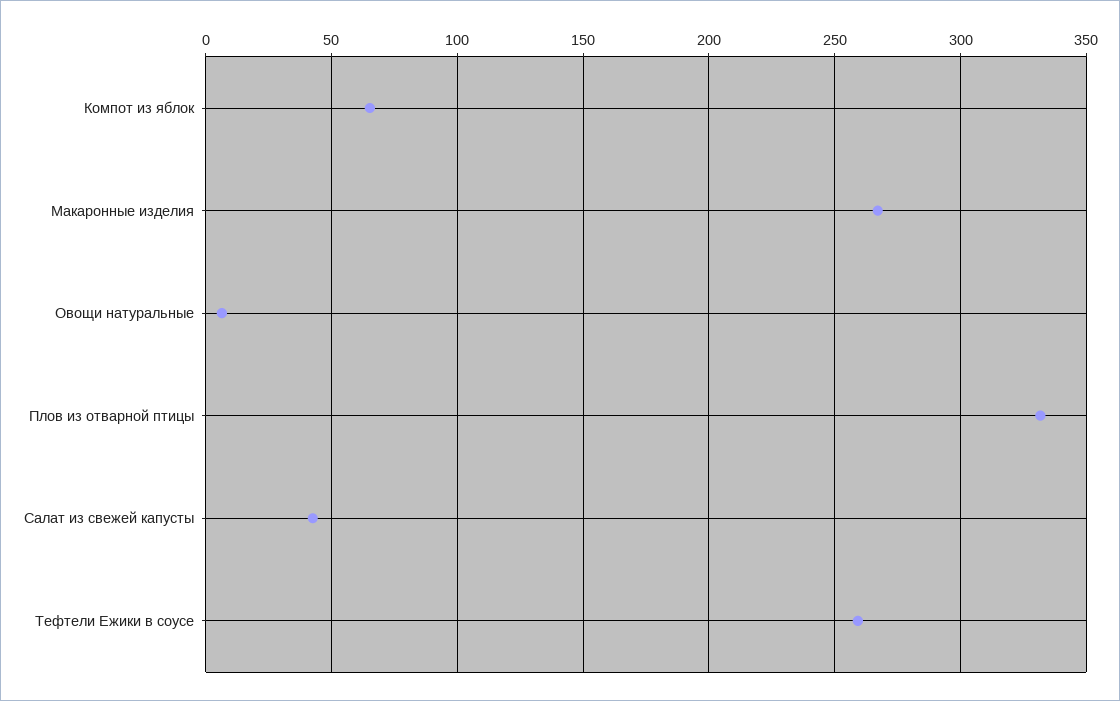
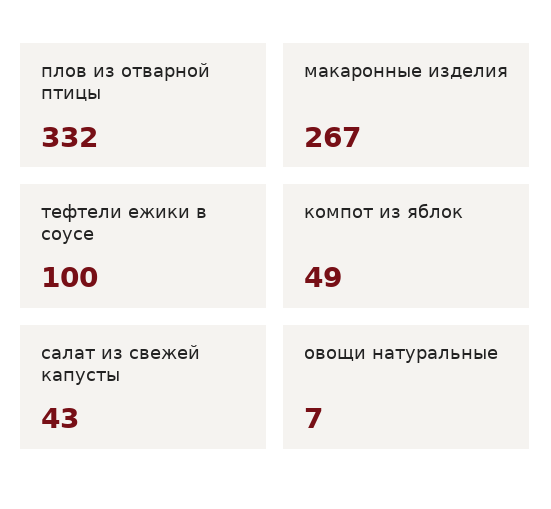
  {
-   "Компот из яблок": 65,
+   "Компот из яблок": 49,
    "Макаронные изделия": 267,
    "Овощи натуральные": 7,
    "Плов из отварной птицы": 332,
    "Салат из свежей капусты": 43,
-   "Тефтели Ежики в соусе": 260
+   "Тефтели Ежики в соусе": 100
  }

